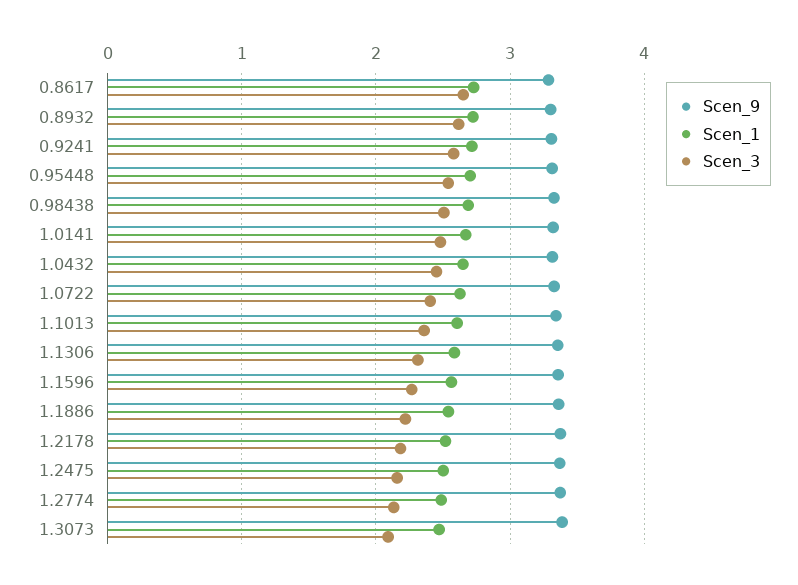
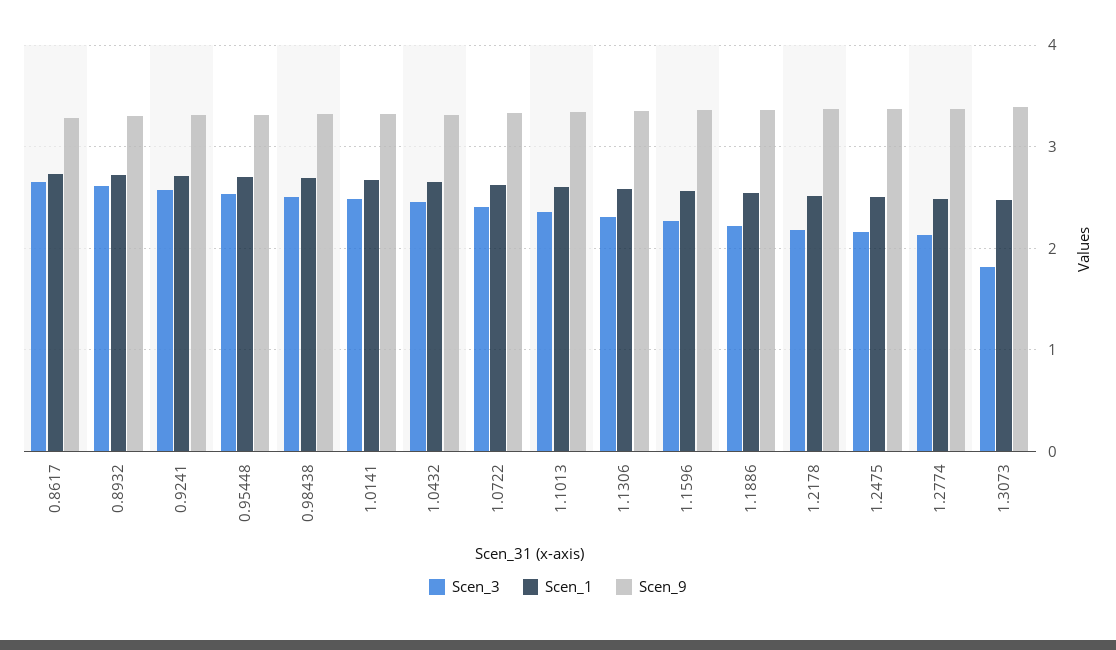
  {
    "Scen_9": {
      "0.8617": 3.3,
      "0.8932": 3.3,
      "0.9241": 3.3,
      "0.95448": 3.3,
      "0.98438": 3.3,
      "1.0141": 3.3,
      "1.0432": 3.3,
      "1.0722": 3.3,
      "1.1013": 3.3,
      "1.1306": 3.4,
      "1.1596": 3.4,
      "1.1886": 3.4,
      "1.2178": 3.4,
      "1.2475": 3.4,
      "1.2774": 3.4,
      "1.3073": 3.4
    },
    "Scen_1": {
      "0.8617": 2.7,
      "0.8932": 2.7,
      "0.9241": 2.7,
      "0.95448": 2.7,
      "0.98438": 2.7,
      "1.0141": 2.7,
      "1.0432": 2.6,
      "1.0722": 2.6,
      "1.1013": 2.6,
      "1.1306": 2.6,
      "1.1596": 2.6,
      "1.1886": 2.5,
      "1.2178": 2.5,
      "1.2475": 2.5,
      "1.2774": 2.5,
      "1.3073": 2.5
    },
    "Scen_3": {
      "0.8617": 2.7,
      "0.8932": 2.6,
      "0.9241": 2.6,
      "0.95448": 2.5,
      "0.98438": 2.5,
      "1.0141": 2.5,
      "1.0432": 2.5,
      "1.0722": 2.4,
      "1.1013": 2.4,
      "1.1306": 2.3,
      "1.1596": 2.3,
      "1.1886": 2.2,
      "1.2178": 2.2,
      "1.2475": 2.2,
      "1.2774": 2.1,
-     "1.3073": 2.1
+     "1.3073": 1.8
    }
  }

